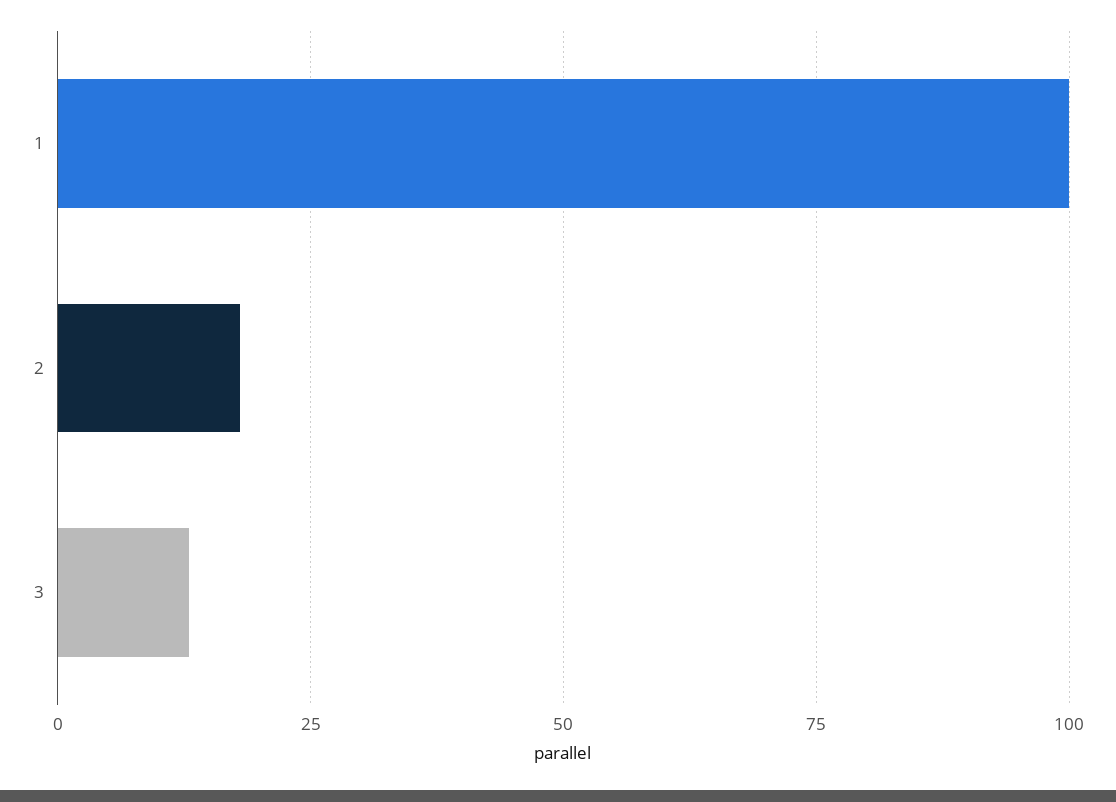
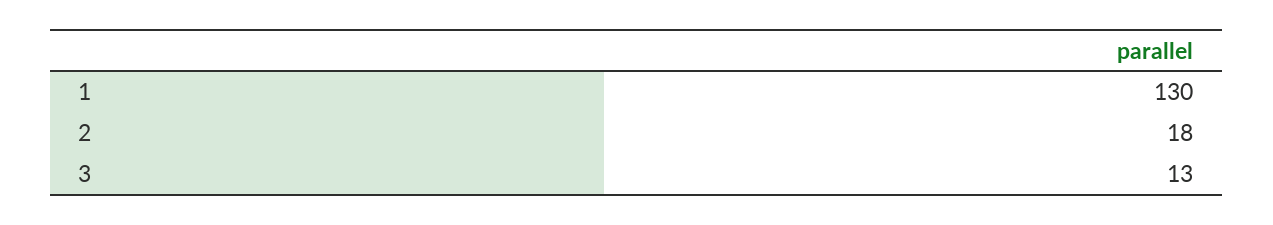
  {
-   "1": 100,
+   "1": 130,
    "2": 18,
    "3": 13
  }

